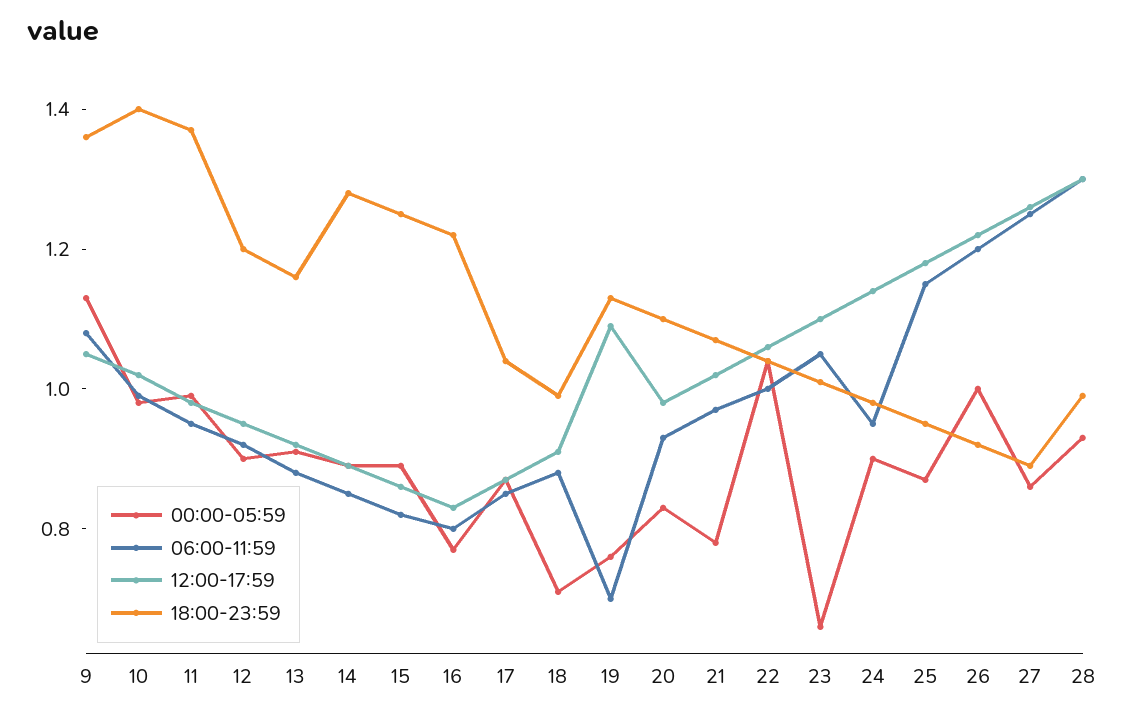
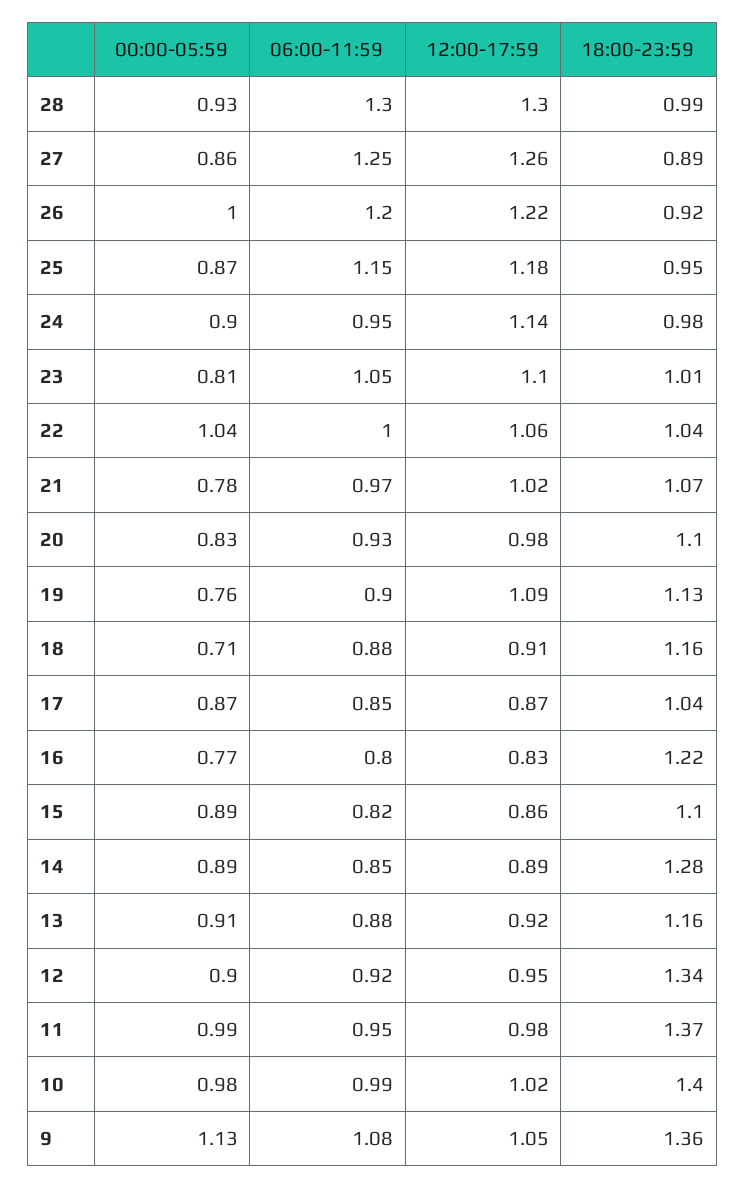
  {
    "00:00-05:59": {
      "9": 1.13,
      "10": 0.98,
      "11": 0.99,
      "12": 0.9,
      "13": 0.91,
      "14": 0.89,
      "15": 0.89,
      "16": 0.77,
      "17": 0.87,
      "18": 0.71,
      "19": 0.76,
      "20": 0.83,
      "21": 0.78,
      "22": 1.04,
-     "23": 0.65,
+     "23": 0.81,
      "24": 0.9,
      "25": 0.87,
      "26": 1,
      "27": 0.86,
      "28": 0.93
    },
    "06:00-11:59": {
      "9": 1.08,
      "10": 0.99,
      "11": 0.95,
      "12": 0.92,
      "13": 0.88,
      "14": 0.85,
      "15": 0.82,
      "16": 0.8,
      "17": 0.85,
      "18": 0.88,
-     "19": 0.7,
+     "19": 0.9,
      "20": 0.93,
      "21": 0.97,
      "22": 1,
      "23": 1.05,
      "24": 0.95,
      "25": 1.15,
      "26": 1.2,
      "27": 1.25,
      "28": 1.3
    },
    "12:00-17:59": {
      "9": 1.05,
      "10": 1.02,
      "11": 0.98,
      "12": 0.95,
      "13": 0.92,
      "14": 0.89,
      "15": 0.86,
      "16": 0.83,
      "17": 0.87,
      "18": 0.91,
      "19": 1.09,
      "20": 0.98,
      "21": 1.02,
      "22": 1.06,
      "23": 1.1,
      "24": 1.14,
      "25": 1.18,
      "26": 1.22,
      "27": 1.26,
      "28": 1.3
    },
    "18:00-23:59": {
      "9": 1.36,
      "10": 1.4,
      "11": 1.37,
-     "12": 1.2,
+     "12": 1.34,
      "13": 1.16,
      "14": 1.28,
-     "15": 1.25,
+     "15": 1.1,
      "16": 1.22,
      "17": 1.04,
-     "18": 1,
+     "18": 1.16,
      "19": 1.13,
      "20": 1.1,
      "21": 1.07,
      "22": 1.04,
      "23": 1.01,
      "24": 0.98,
      "25": 0.95,
      "26": 0.92,
      "27": 0.89,
      "28": 0.99
    }
  }

